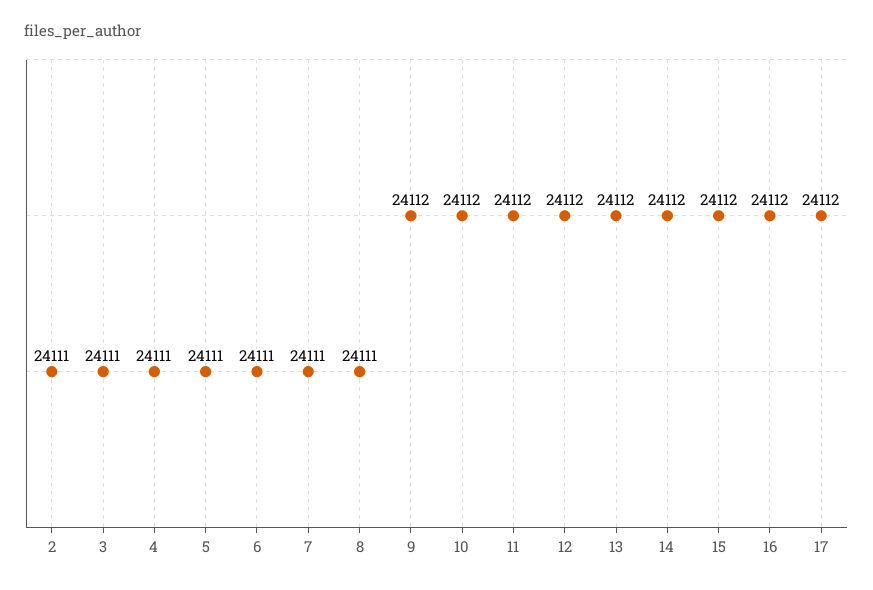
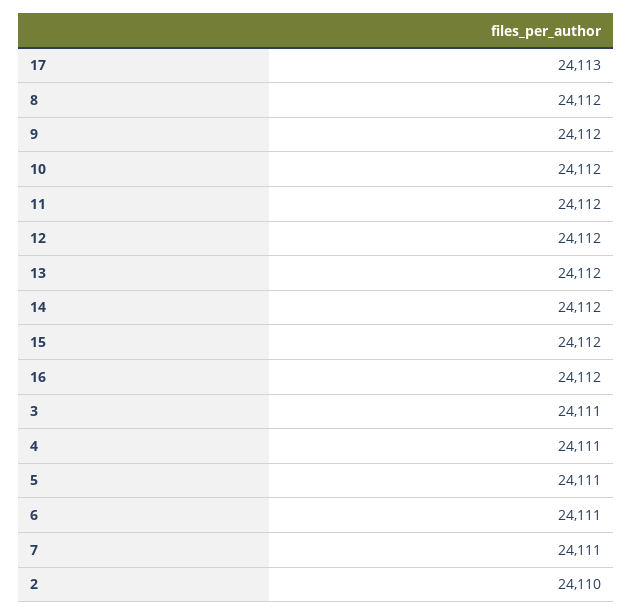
  {
-   "2": 24111,
+   "2": 24110,
    "3": 24111,
    "4": 24111,
    "5": 24111,
    "6": 24111,
    "7": 24111,
-   "8": 24111,
+   "8": 24112,
    "9": 24112,
    "10": 24112,
    "11": 24112,
    "12": 24112,
    "13": 24112,
    "14": 24112,
    "15": 24112,
    "16": 24112,
-   "17": 24112
+   "17": 24113
  }

